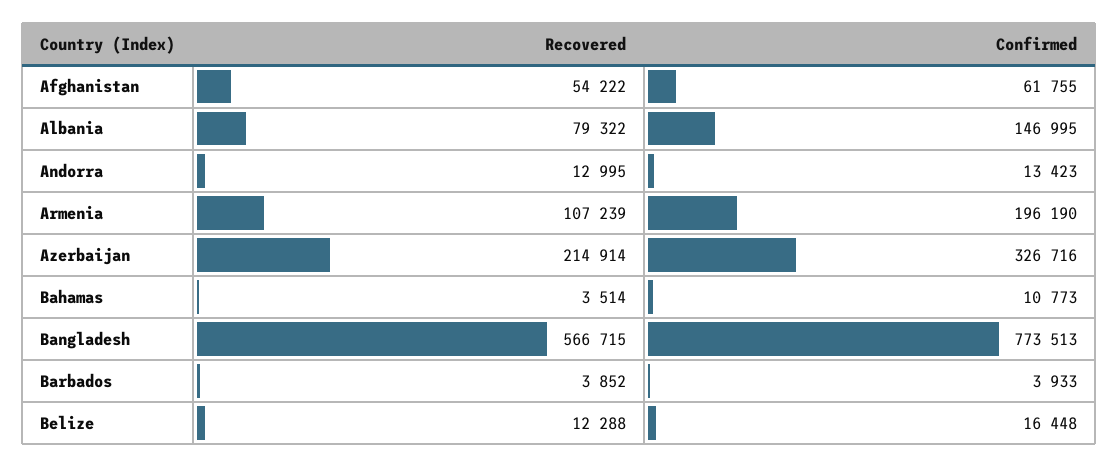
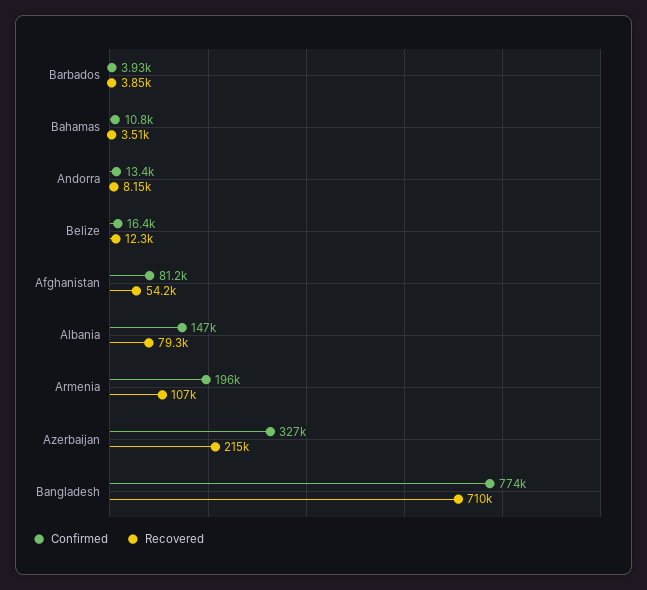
  {
    "Recovered": {
      "Afghanistan": 54222,
      "Albania": 79322,
-     "Andorra": 12995,
+     "Andorra": 8150,
      "Armenia": 107239,
      "Azerbaijan": 214914,
      "Bahamas": 3514,
-     "Bangladesh": 566715,
+     "Bangladesh": 710000,
      "Barbados": 3852,
      "Belize": 12288
    },
    "Confirmed": {
-     "Afghanistan": 61755,
+     "Afghanistan": 81200,
      "Albania": 146995,
      "Andorra": 13423,
      "Armenia": 196190,
      "Azerbaijan": 326716,
      "Bahamas": 10773,
      "Bangladesh": 773513,
      "Barbados": 3933,
      "Belize": 16448
    }
  }

